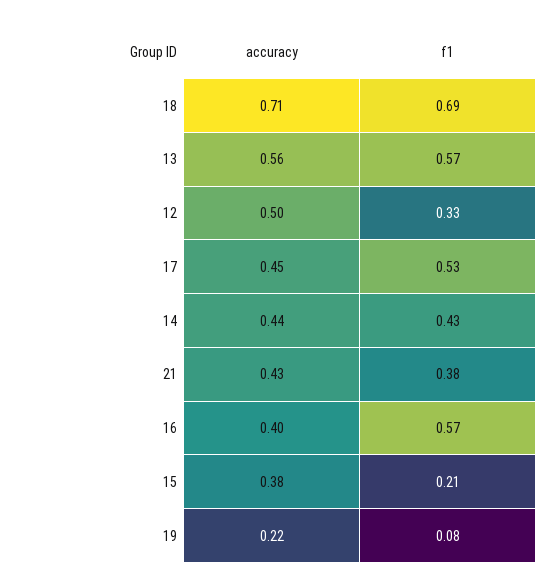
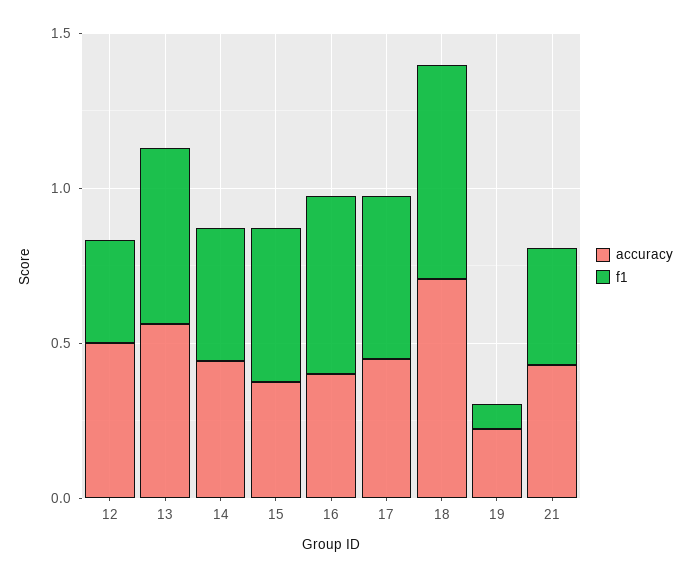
  {
    "accuracy": {
      "18": 0.71,
      "13": 0.56,
      "12": 0.5,
      "17": 0.45,
      "14": 0.44,
      "21": 0.43,
      "16": 0.4,
      "15": 0.38,
      "19": 0.22
    },
    "f1": {
      "18": 0.69,
      "13": 0.57,
      "12": 0.33,
      "17": 0.53,
      "14": 0.43,
      "21": 0.38,
      "16": 0.57,
-     "15": 0.21,
+     "15": 0.5,
      "19": 0.08
    }
  }

